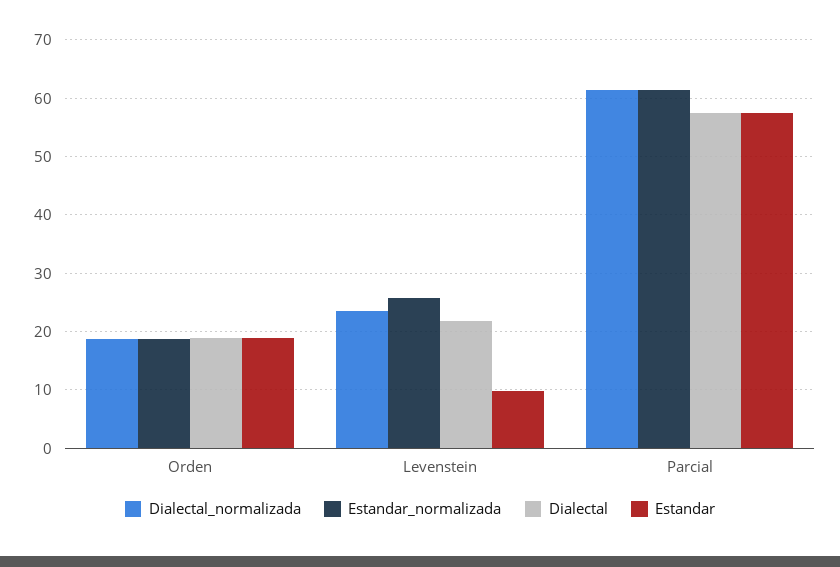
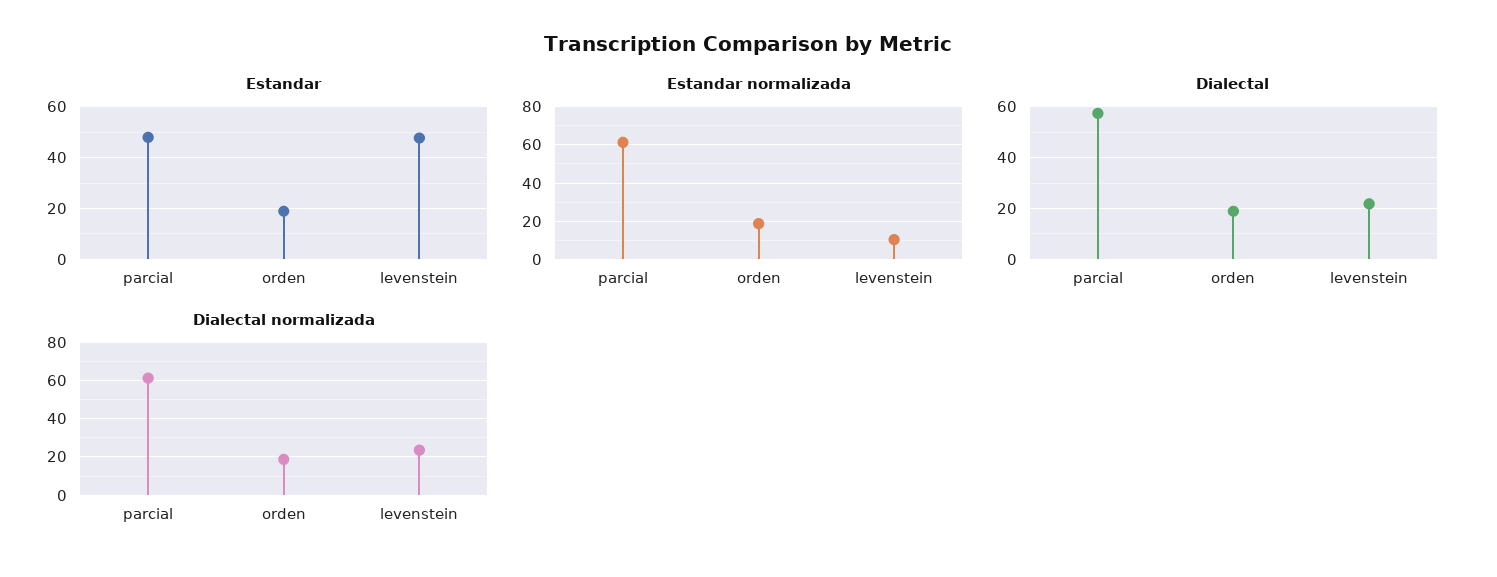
  {
    "Dialectal_normalizada": {
      "Orden": 18,
      "Levenstein": 24,
      "Parcial": 62
    },
    "Estandar_normalizada": {
      "Orden": 18,
-     "Levenstein": 26,
+     "Levenstein": 10,
      "Parcial": 62
    },
    "Dialectal": {
      "Orden": 18,
      "Levenstein": 22,
      "Parcial": 58
    },
    "Estandar": {
      "Orden": 18,
-     "Levenstein": 10,
+     "Levenstein": 47.5,
-     "Parcial": 58
+     "Parcial": 47.5
    }
  }

